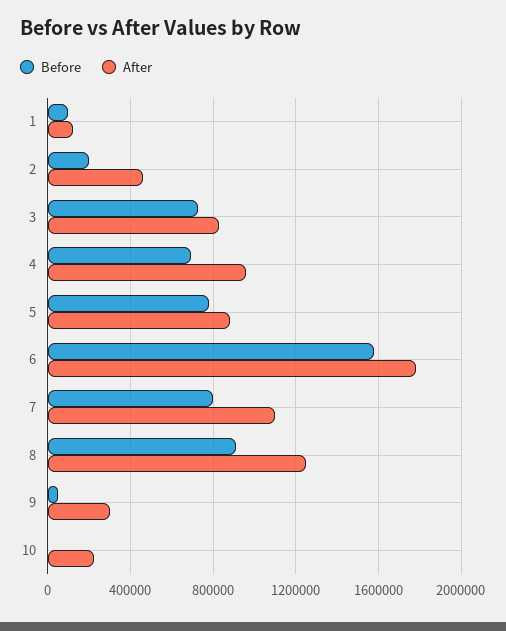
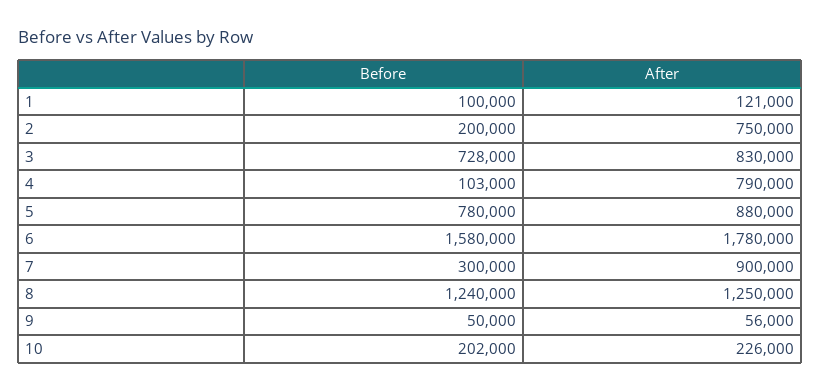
  {
    "Before": {
      "1": 100000,
      "2": 200000,
      "3": 728000,
-     "4": 700000,
+     "4": 103000,
      "5": 780000,
      "6": 1580000,
-     "7": 800000,
+     "7": 300000,
-     "8": 900000,
+     "8": 1240000,
      "9": 50000,
-     "10": 0
+     "10": 202000
    },
    "After": {
      "1": 121000,
-     "2": 450000,
+     "2": 750000,
      "3": 830000,
-     "4": 950000,
+     "4": 790000,
      "5": 880000,
      "6": 1780000,
-     "7": 1100000,
+     "7": 900000,
      "8": 1250000,
-     "9": 300000,
+     "9": 56000,
      "10": 226000
    }
  }

